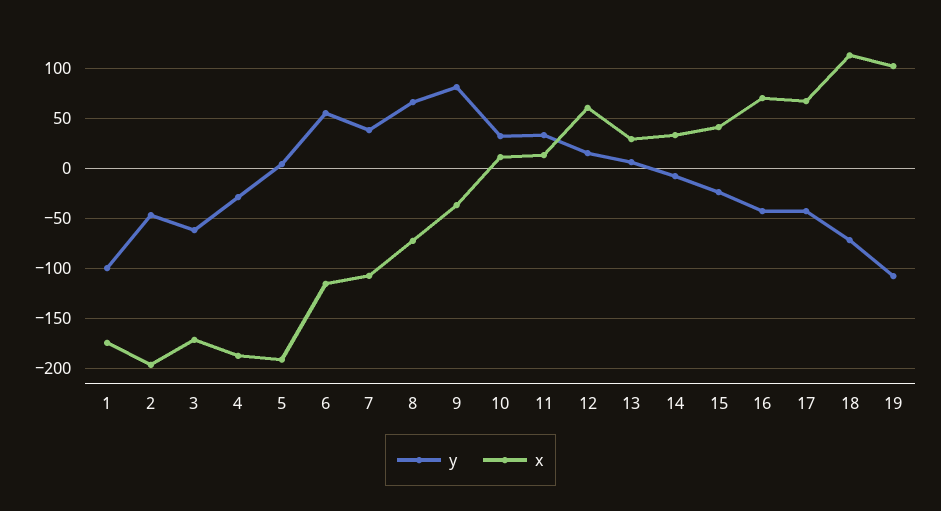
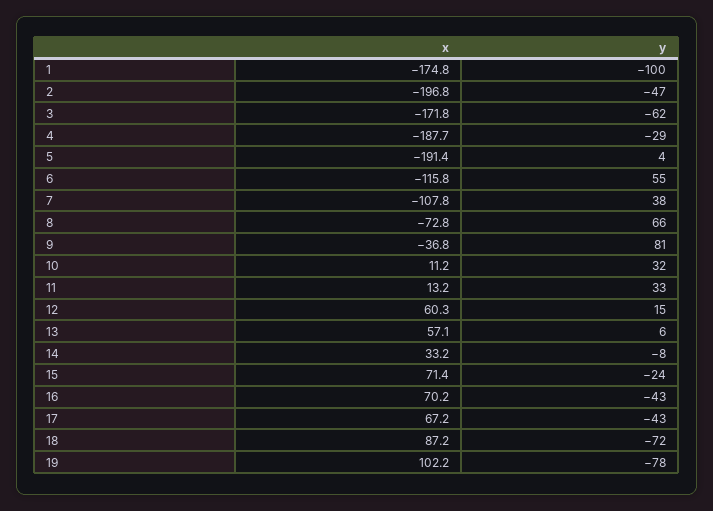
  {
    "y": {
      "1": -100,
      "2": -47,
      "3": -62,
      "4": -29,
      "5": 4,
      "6": 55,
      "7": 38,
      "8": 66,
      "9": 81,
      "10": 32,
      "11": 33,
      "12": 15,
      "13": 6,
      "14": -8,
      "15": -24,
      "16": -43,
      "17": -43,
      "18": -72,
-     "19": -110
+     "19": -78
    },
    "x": {
      "1": -174.8,
      "2": -196.8,
      "3": -171.8,
      "4": -187.7,
      "5": -191.4,
      "6": -115.8,
      "7": -107.8,
      "8": -72.8,
      "9": -36.8,
      "10": 11.2,
      "11": 13.2,
      "12": 60.3,
-     "13": 30,
+     "13": 57.1,
      "14": 33.2,
-     "15": 40,
+     "15": 71.4,
      "16": 70.2,
      "17": 67.2,
-     "18": 110,
+     "18": 87.2,
      "19": 102.2
    }
  }

